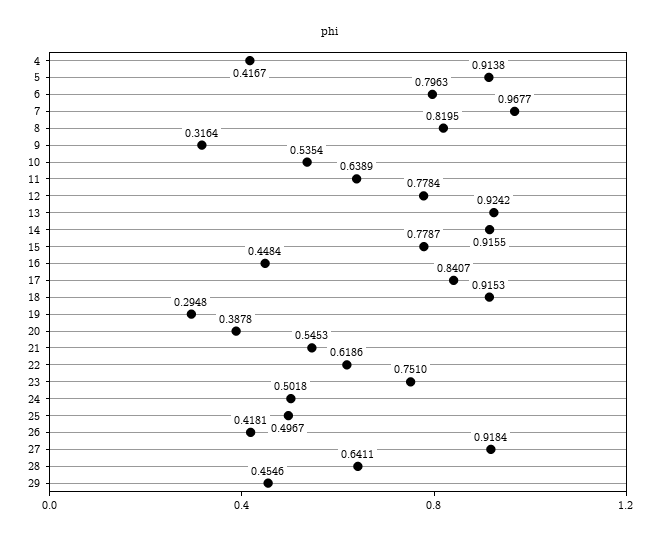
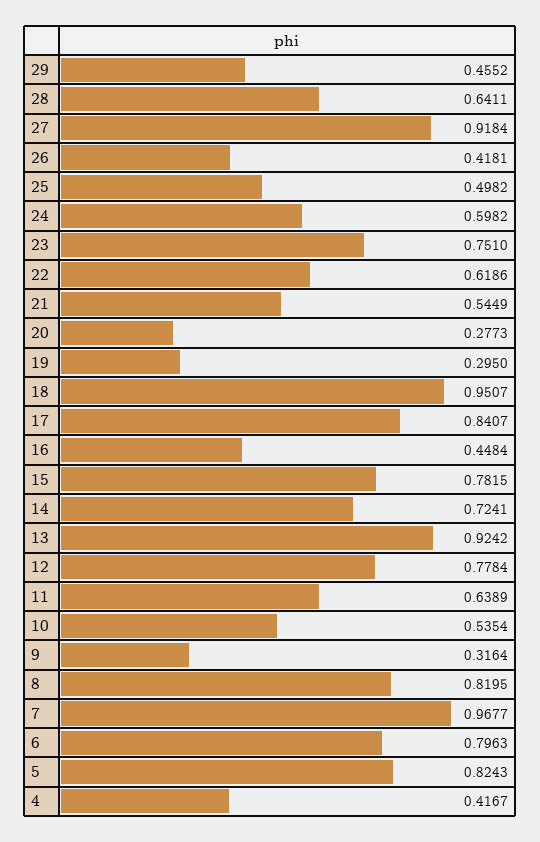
  {
    "4": 0.4167,
-   "5": 0.9138,
+   "5": 0.8243,
    "6": 0.7963,
    "7": 0.9677,
    "8": 0.8195,
    "9": 0.3164,
    "10": 0.5354,
    "11": 0.6389,
    "12": 0.7784,
    "13": 0.9242,
-   "14": 0.9155,
+   "14": 0.7241,
-   "15": 0.7787,
+   "15": 0.7815,
    "16": 0.4484,
    "17": 0.8407,
-   "18": 0.9153,
+   "18": 0.9507,
-   "19": 0.2948,
+   "19": 0.295,
-   "20": 0.3878,
+   "20": 0.2773,
-   "21": 0.5453,
+   "21": 0.5449,
    "22": 0.6186,
    "23": 0.751,
-   "24": 0.5018,
+   "24": 0.5982,
-   "25": 0.4967,
+   "25": 0.4982,
    "26": 0.4181,
    "27": 0.9184,
    "28": 0.6411,
-   "29": 0.4546
+   "29": 0.4552
  }

